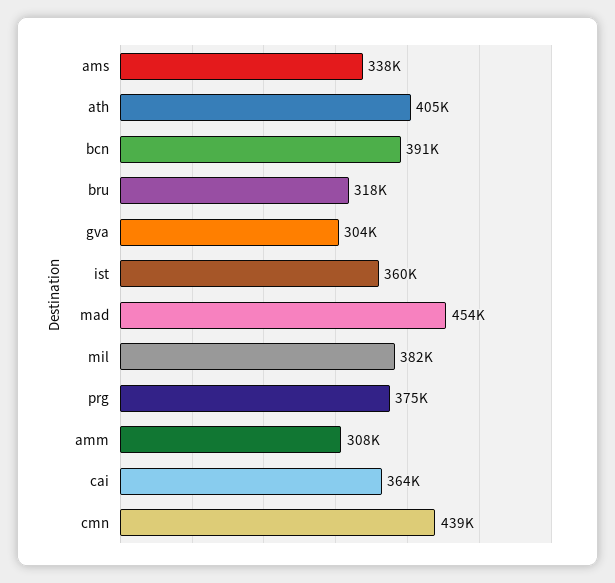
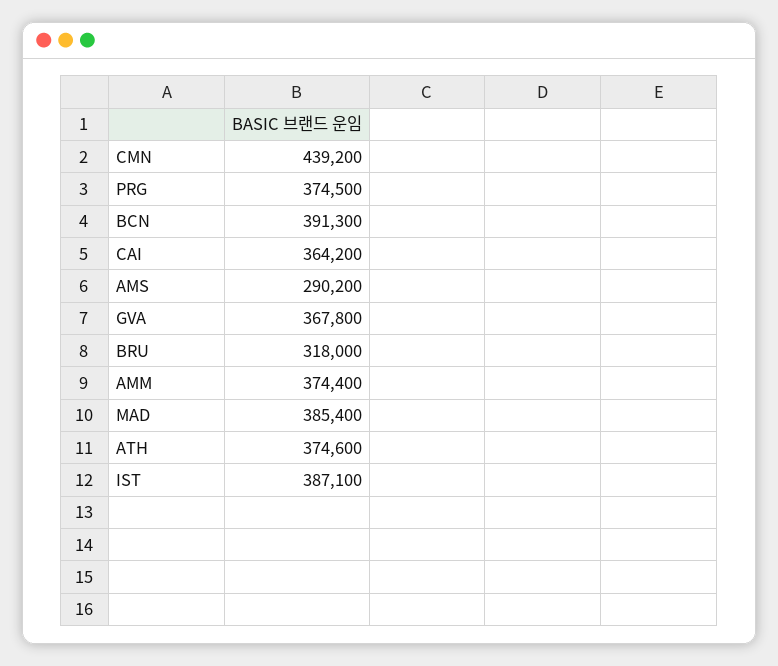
  {
-   "ams": 338000,
+   "ams": 290200,
-   "ath": 405000,
+   "ath": 374600,
    "bcn": 391300,
    "bru": 318000,
-   "gva": 304000,
+   "gva": 367800,
-   "ist": 360000,
+   "ist": 387100,
-   "mad": 454000,
+   "mad": 385400,
-   "mil": 382000,
    "prg": 374500,
-   "amm": 308000,
+   "amm": 374400,
    "cai": 364200,
    "cmn": 439200
  }

